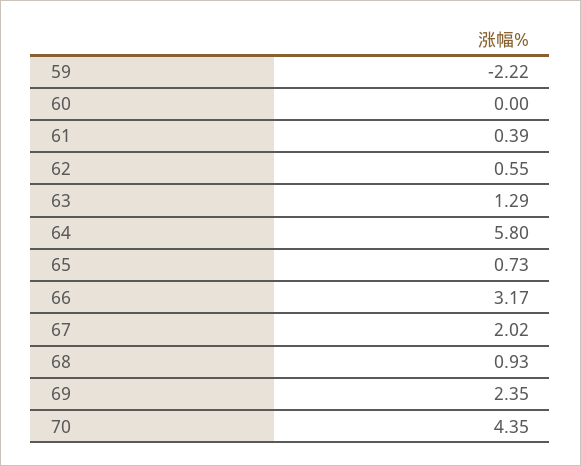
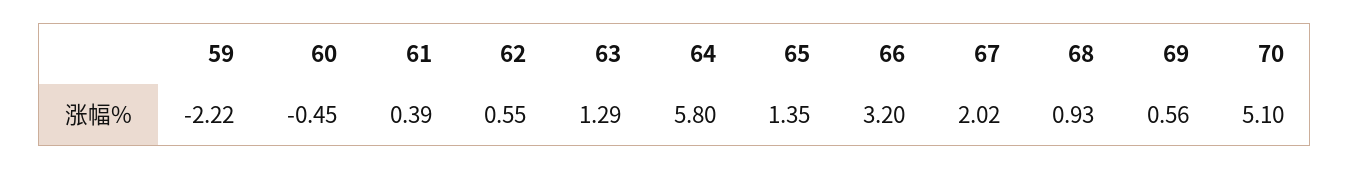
  {
    "59": -2.22,
-   "60": 0,
+   "60": -0.45,
    "61": 0.39,
    "62": 0.55,
    "63": 1.29,
    "64": 5.8,
-   "65": 0.73,
+   "65": 1.35,
-   "66": 3.17,
+   "66": 3.2,
    "67": 2.02,
    "68": 0.93,
-   "69": 2.35,
+   "69": 0.56,
-   "70": 4.35
+   "70": 5.1
  }

